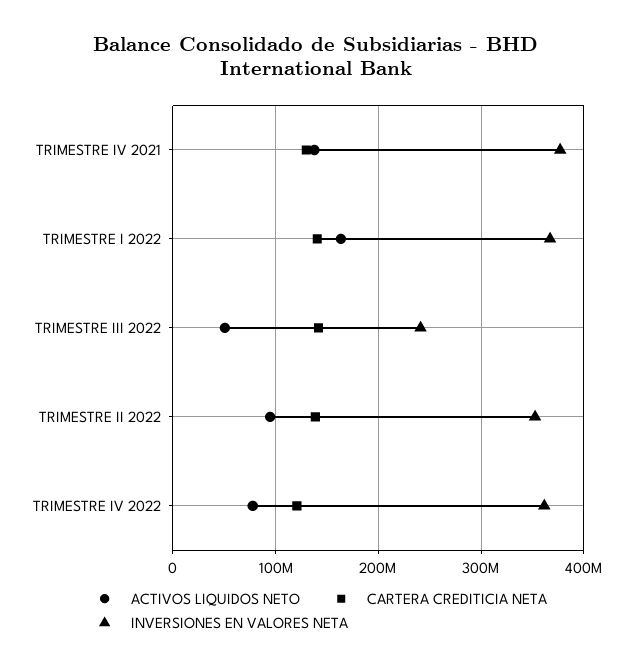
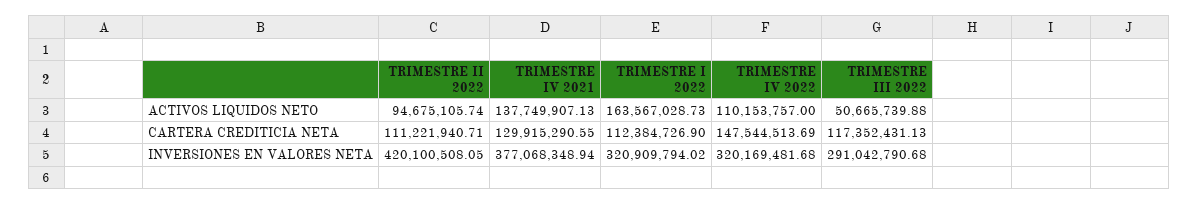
  {
    "ACTIVOS LIQUIDOS NETO": {
      "TRIMESTRE IV 2021": 137749907.13,
      "TRIMESTRE I 2022": 163567028.73,
      "TRIMESTRE III 2022": 50665739.88,
      "TRIMESTRE II 2022": 94675105.74,
-     "TRIMESTRE IV 2022": 80000000
+     "TRIMESTRE IV 2022": 110153757
    },
    "CARTERA CREDITICIA NETA": {
      "TRIMESTRE IV 2021": 129915290.55,
-     "TRIMESTRE I 2022": 140000000,
+     "TRIMESTRE I 2022": 112384726.9,
-     "TRIMESTRE III 2022": 140000000,
+     "TRIMESTRE III 2022": 117352431.13,
-     "TRIMESTRE II 2022": 140000000,
+     "TRIMESTRE II 2022": 111221940.71,
-     "TRIMESTRE IV 2022": 120000000
+     "TRIMESTRE IV 2022": 147544513.69
    },
    "INVERSIONES EN VALORES NETA": {
      "TRIMESTRE IV 2021": 377068348.94,
-     "TRIMESTRE I 2022": 370000000,
+     "TRIMESTRE I 2022": 320909794.02,
-     "TRIMESTRE III 2022": 240000000,
+     "TRIMESTRE III 2022": 291042790.68,
-     "TRIMESTRE II 2022": 350000000,
+     "TRIMESTRE II 2022": 420100508.05,
-     "TRIMESTRE IV 2022": 360000000
+     "TRIMESTRE IV 2022": 320169481.68
    }
  }

